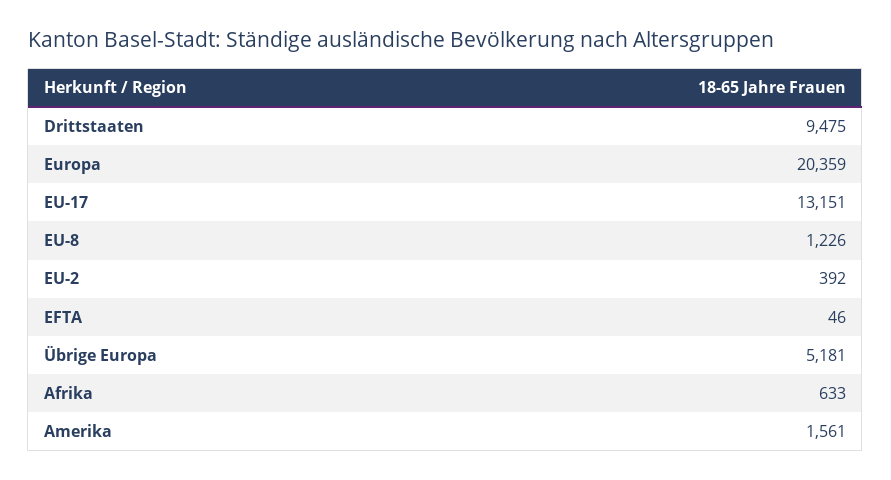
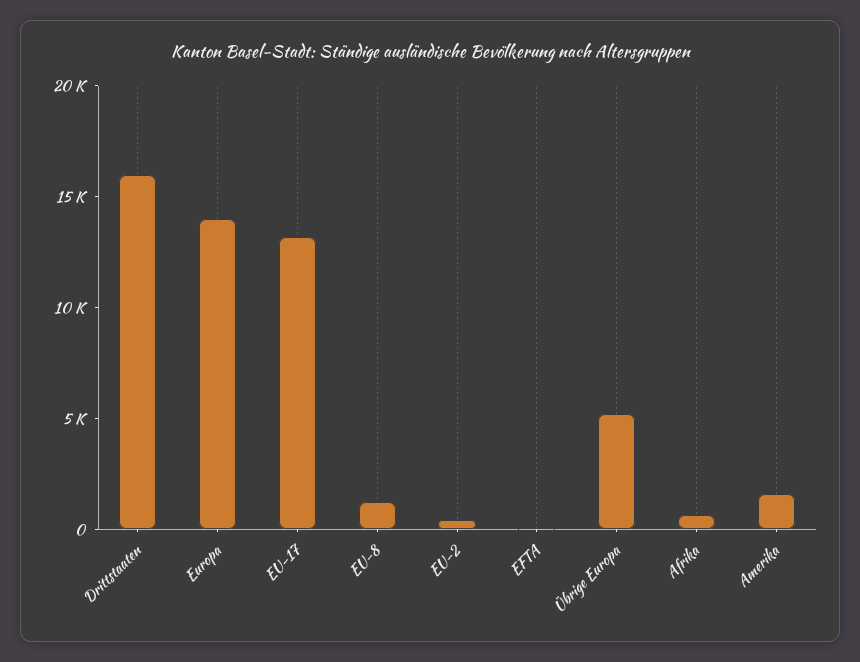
  {
-   "Drittstaaten": 9475,
+   "Drittstaaten": 16000,
-   "Europa": 20359,
+   "Europa": 14000,
    "EU-17": 13151,
    "EU-8": 1226,
    "EU-2": 392,
    "EFTA": 46,
    "Übrige Europa": 5181,
    "Afrika": 633,
    "Amerika": 1561
  }

